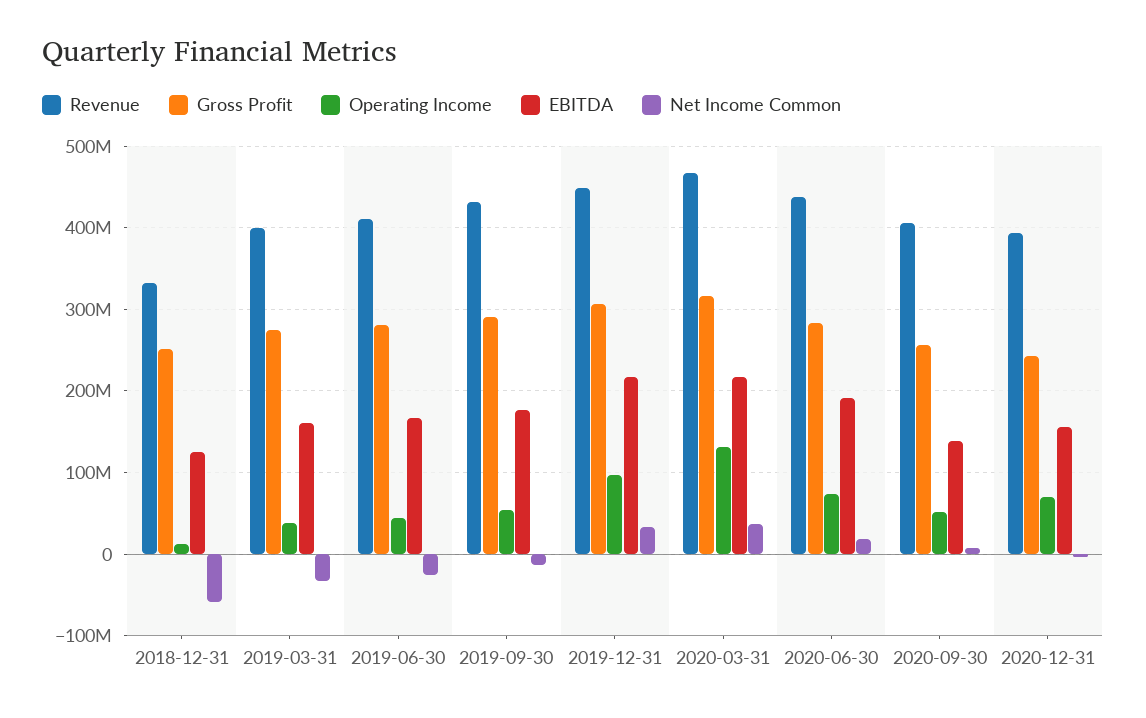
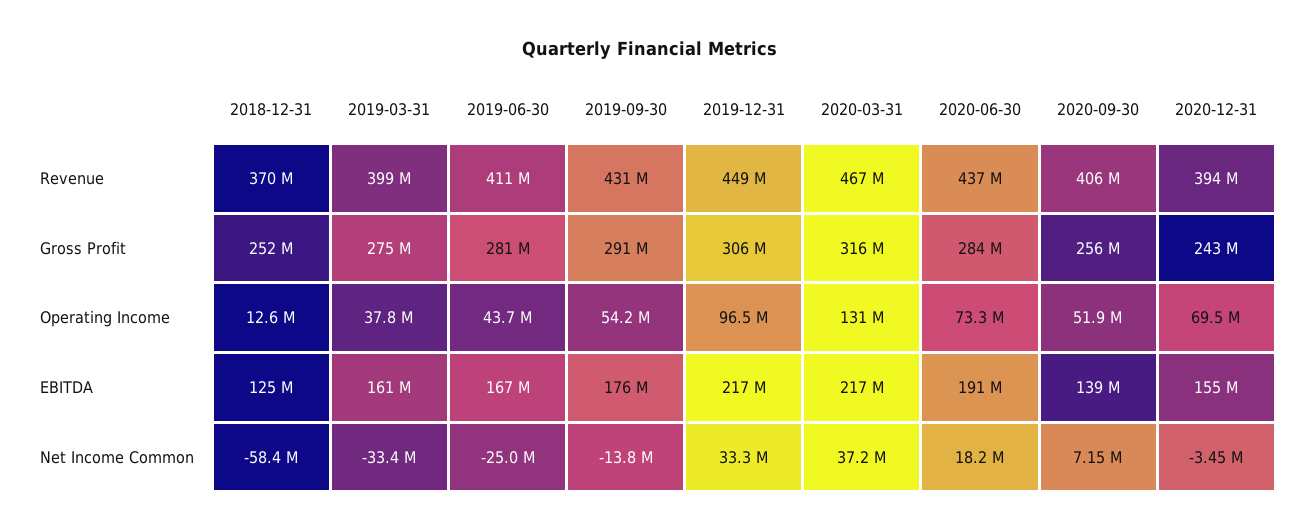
  {
    "Revenue": {
-     "2018-12-31": 330000000,
+     "2018-12-31": 370000000,
      "2019-03-31": 399000000,
      "2019-06-30": 411000000,
      "2019-09-30": 431000000,
      "2019-12-31": 449000000,
      "2020-03-31": 467000000,
      "2020-06-30": 437000000,
      "2020-09-30": 406000000,
      "2020-12-31": 394000000
    },
    "Gross Profit": {
      "2018-12-31": 252000000,
      "2019-03-31": 275000000,
      "2019-06-30": 281000000,
      "2019-09-30": 291000000,
      "2019-12-31": 306000000,
      "2020-03-31": 316000000,
      "2020-06-30": 284000000,
      "2020-09-30": 256000000,
      "2020-12-31": 243000000
    },
    "Operating Income": {
      "2018-12-31": 12600000,
      "2019-03-31": 37800000,
      "2019-06-30": 43700000,
      "2019-09-30": 54200000,
      "2019-12-31": 96500000,
      "2020-03-31": 131000000,
      "2020-06-30": 73300000,
      "2020-09-30": 51900000,
      "2020-12-31": 69500000
    },
    "EBITDA": {
      "2018-12-31": 125000000,
      "2019-03-31": 161000000,
      "2019-06-30": 167000000,
      "2019-09-30": 176000000,
      "2019-12-31": 217000000,
      "2020-03-31": 217000000,
      "2020-06-30": 191000000,
      "2020-09-30": 139000000,
      "2020-12-31": 155000000
    },
    "Net Income Common": {
      "2018-12-31": -58400000,
      "2019-03-31": -33400000,
      "2019-06-30": -25000000,
      "2019-09-30": -13800000,
      "2019-12-31": 33300000,
      "2020-03-31": 37200000,
      "2020-06-30": 18200000,
      "2020-09-30": 7150000,
      "2020-12-31": -3450000
    }
  }

